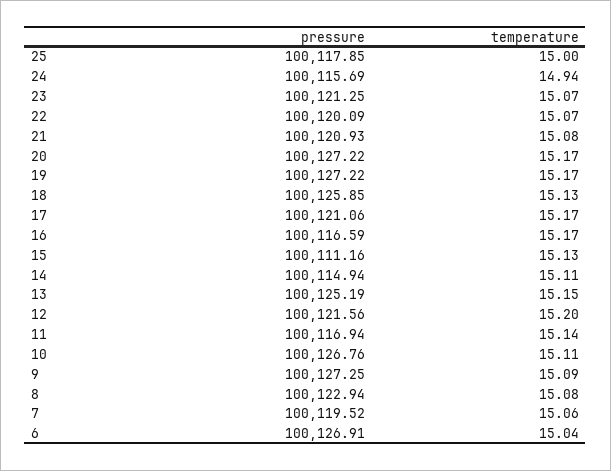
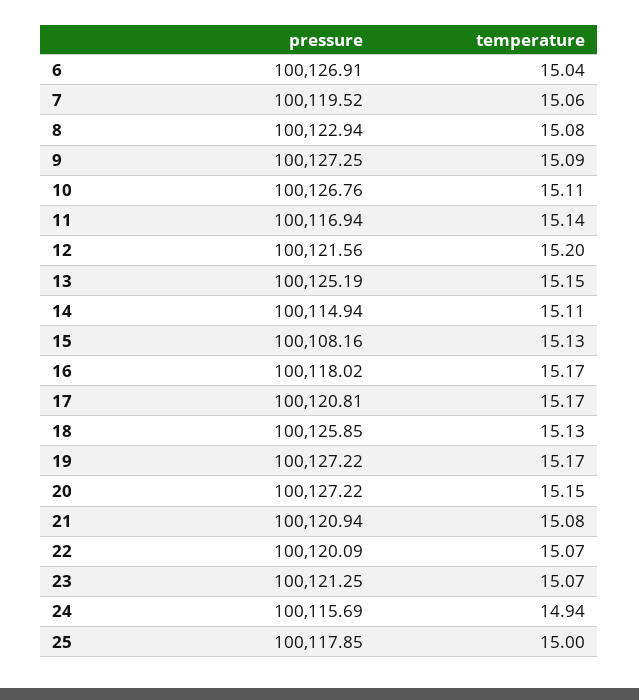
  {
    "pressure": {
      "25": 100117.85,
      "24": 100115.69,
      "23": 100121.25,
      "22": 100120.09,
-     "21": 100120.93,
+     "21": 100120.94,
      "20": 100127.22,
      "19": 100127.22,
      "18": 100125.85,
-     "17": 100121.06,
+     "17": 100120.81,
-     "16": 100116.59,
+     "16": 100118.02,
-     "15": 100111.16,
+     "15": 100108.16,
      "14": 100114.94,
      "13": 100125.19,
      "12": 100121.56,
      "11": 100116.94,
      "10": 100126.76,
      "9": 100127.25,
      "8": 100122.94,
      "7": 100119.52,
      "6": 100126.91
    },
    "temperature": {
      "25": 15,
      "24": 14.94,
      "23": 15.07,
      "22": 15.07,
      "21": 15.08,
-     "20": 15.17,
+     "20": 15.15,
      "19": 15.17,
      "18": 15.13,
      "17": 15.17,
      "16": 15.17,
      "15": 15.13,
      "14": 15.11,
      "13": 15.15,
      "12": 15.2,
      "11": 15.14,
      "10": 15.11,
      "9": 15.09,
      "8": 15.08,
      "7": 15.06,
      "6": 15.04
    }
  }

